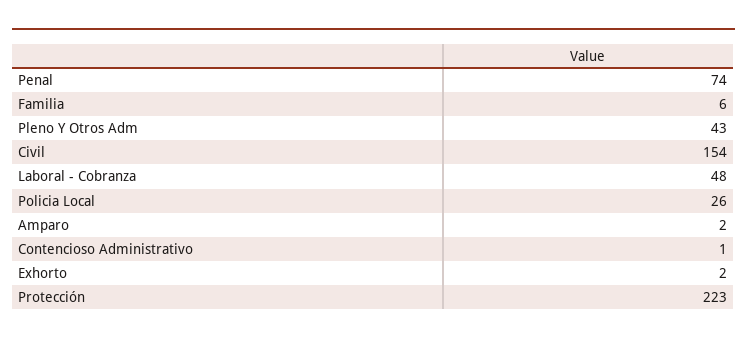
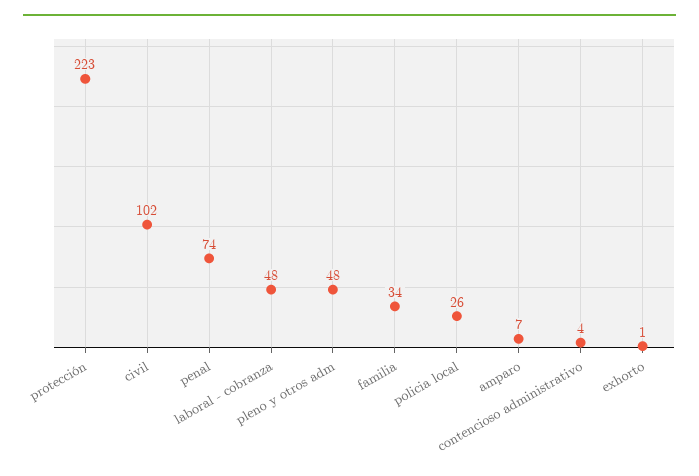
  {
    "Penal": 74,
-   "Familia": 6,
+   "Familia": 34,
-   "Pleno Y Otros Adm": 43,
+   "Pleno Y Otros Adm": 48,
-   "Civil": 154,
+   "Civil": 102,
    "Laboral - Cobranza": 48,
    "Policia Local": 26,
-   "Amparo": 2,
+   "Amparo": 7,
-   "Contencioso Administrativo": 1,
+   "Contencioso Administrativo": 4,
-   "Exhorto": 2,
+   "Exhorto": 1,
    "Protección": 223
  }

